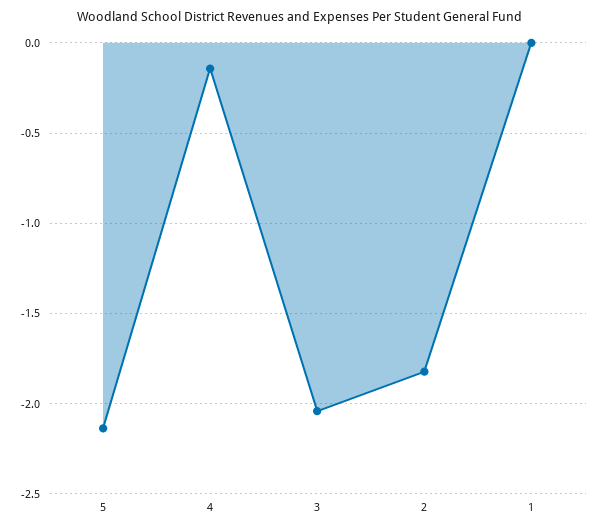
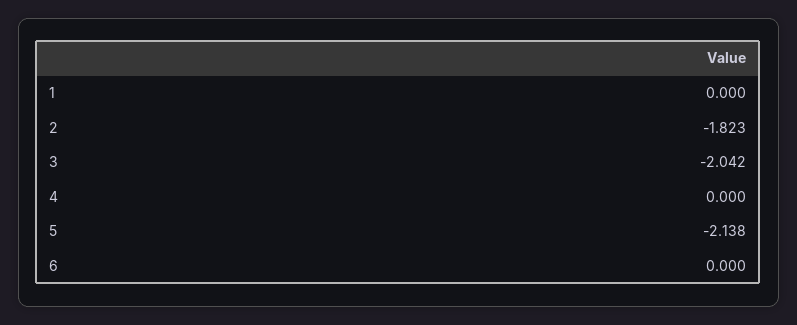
  {
    "5": -2.138,
-   "4": -0.15,
+   "4": 0,
    "3": -2.042,
    "2": -1.823,
-   "1": 0
+   "1": 0,
+   "6": 0
  }

